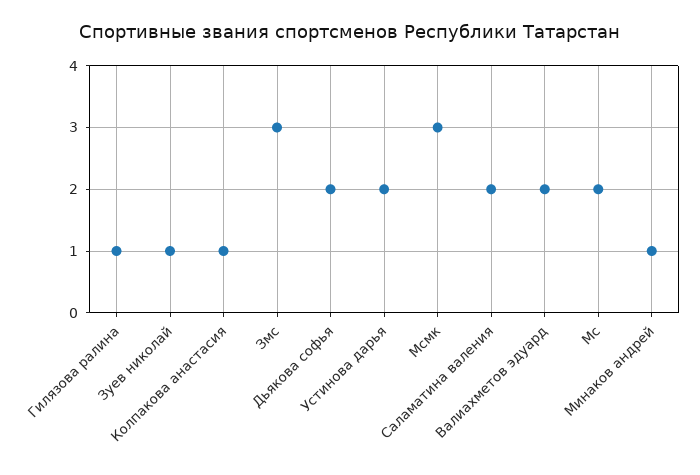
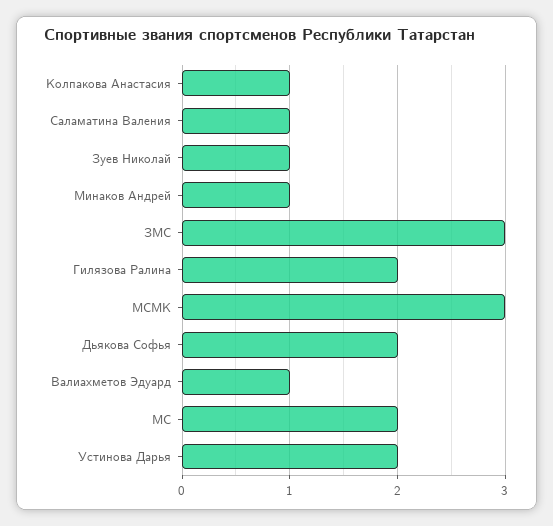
  {
-   "Гилязова ралина": 1,
+   "Гилязова ралина": 2,
    "Зуев николай": 1,
    "Колпакова анастасия": 1,
    "Змс": 3,
    "Дьякова софья": 2,
    "Устинова дарья": 2,
    "Мсмк": 3,
-   "Саламатина валения": 2,
+   "Саламатина валения": 1,
-   "Валиахметов эдуард": 2,
+   "Валиахметов эдуард": 1,
    "Мс": 2,
    "Минаков андрей": 1
  }

